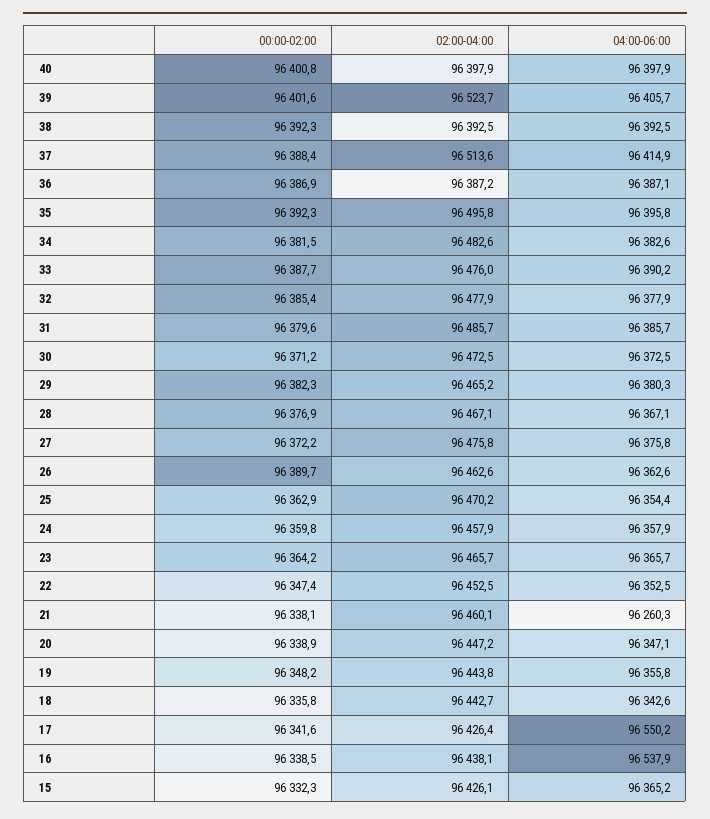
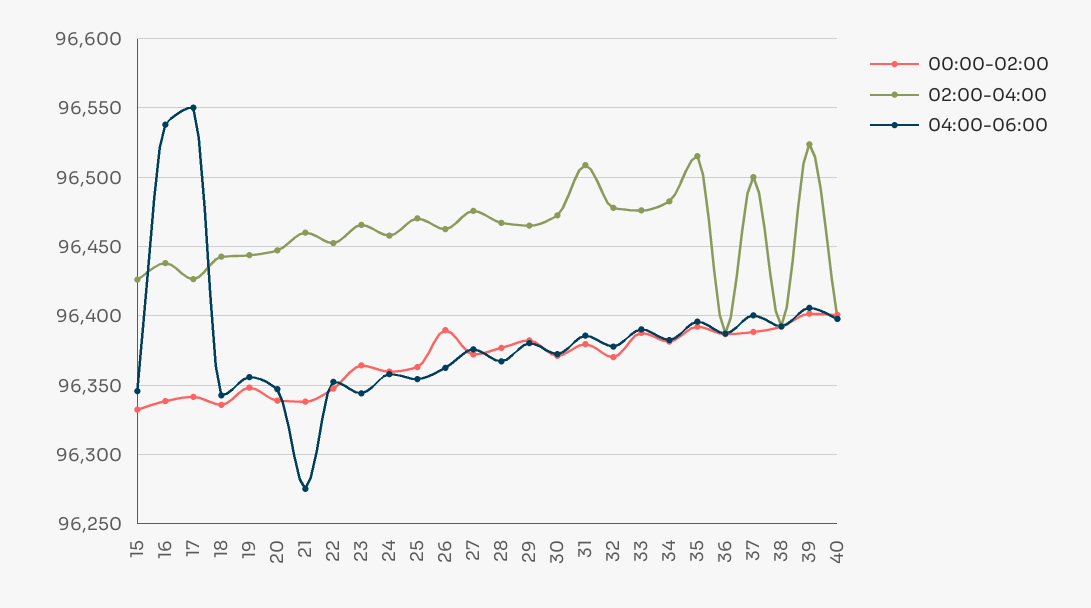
  {
    "00:00-02:00": {
      "40": 96400.8,
      "39": 96401.6,
      "38": 96392.3,
      "37": 96388.4,
      "36": 96386.9,
      "35": 96392.3,
      "34": 96381.5,
      "33": 96387.7,
-     "32": 96385.4,
+     "32": 96370,
      "31": 96379.6,
      "30": 96371.2,
      "29": 96382.3,
      "28": 96376.9,
      "27": 96372.2,
      "26": 96389.7,
      "25": 96362.9,
      "24": 96359.8,
      "23": 96364.2,
      "22": 96347.4,
      "21": 96338.1,
      "20": 96338.9,
      "19": 96348.2,
      "18": 96335.8,
      "17": 96341.6,
      "16": 96338.5,
      "15": 96332.3
    },
    "02:00-04:00": {
      "40": 96397.9,
      "39": 96523.7,
      "38": 96392.5,
-     "37": 96513.6,
+     "37": 96500,
      "36": 96387.2,
-     "35": 96495.8,
+     "35": 96515,
      "34": 96482.6,
      "33": 96476,
      "32": 96477.9,
-     "31": 96485.7,
+     "31": 96510,
      "30": 96472.5,
      "29": 96465.2,
      "28": 96467.1,
      "27": 96475.8,
      "26": 96462.6,
      "25": 96470.2,
      "24": 96457.9,
      "23": 96465.7,
      "22": 96452.5,
      "21": 96460.1,
      "20": 96447.2,
      "19": 96443.8,
      "18": 96442.7,
      "17": 96426.4,
      "16": 96438.1,
      "15": 96426.1
    },
    "04:00-06:00": {
      "40": 96397.9,
      "39": 96405.7,
      "38": 96392.5,
-     "37": 96414.9,
+     "37": 96400,
      "36": 96387.1,
      "35": 96395.8,
      "34": 96382.6,
      "33": 96390.2,
      "32": 96377.9,
      "31": 96385.7,
      "30": 96372.5,
      "29": 96380.3,
      "28": 96367.1,
      "27": 96375.8,
      "26": 96362.6,
      "25": 96354.4,
      "24": 96357.9,
-     "23": 96365.7,
+     "23": 96345,
      "22": 96352.5,
-     "21": 96260.3,
+     "21": 96275,
      "20": 96347.1,
      "19": 96355.8,
      "18": 96342.6,
      "17": 96550.2,
      "16": 96537.9,
-     "15": 96365.2
+     "15": 96345
    }
  }

